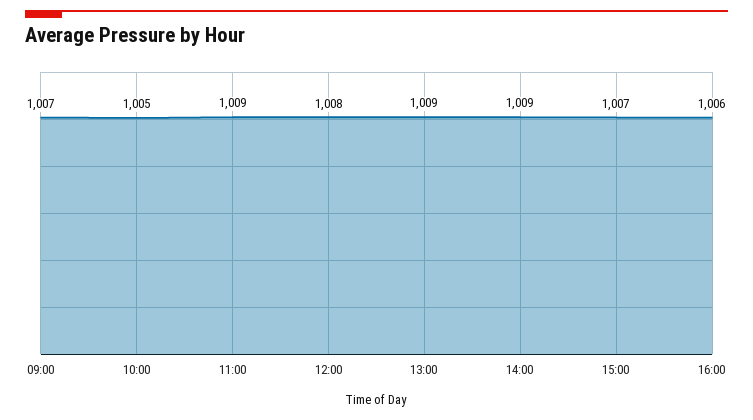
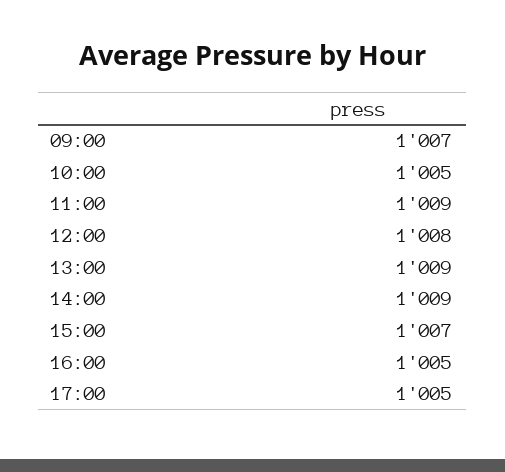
  {
    "09:00": 1007,
    "10:00": 1005,
    "11:00": 1009,
    "12:00": 1008,
    "13:00": 1009,
    "14:00": 1009,
    "15:00": 1007,
-   "16:00": 1006
+   "16:00": 1005,
+   "17:00": 1005
  }

